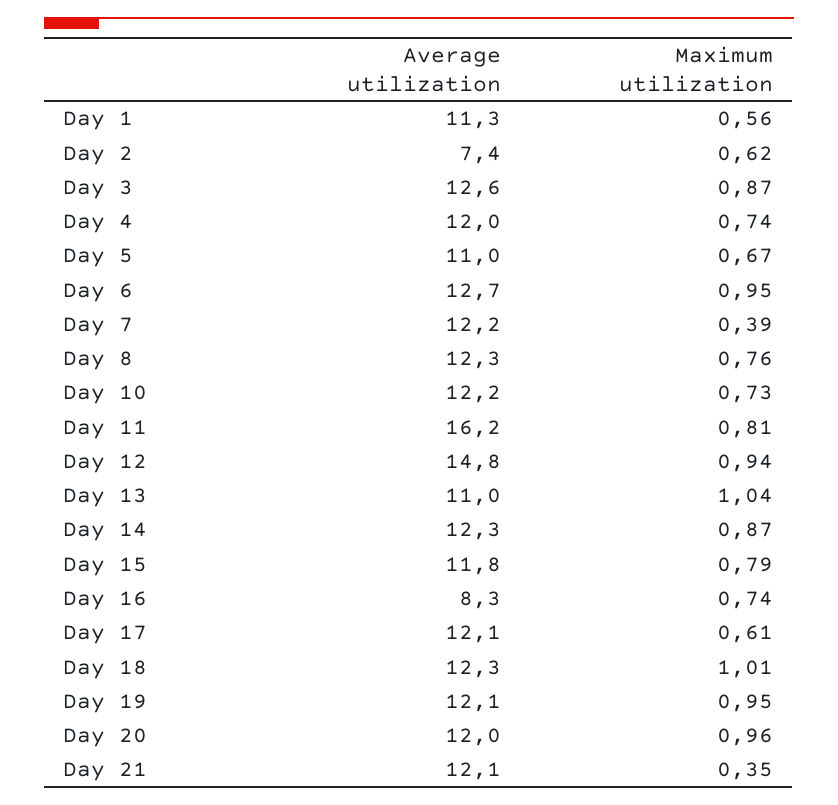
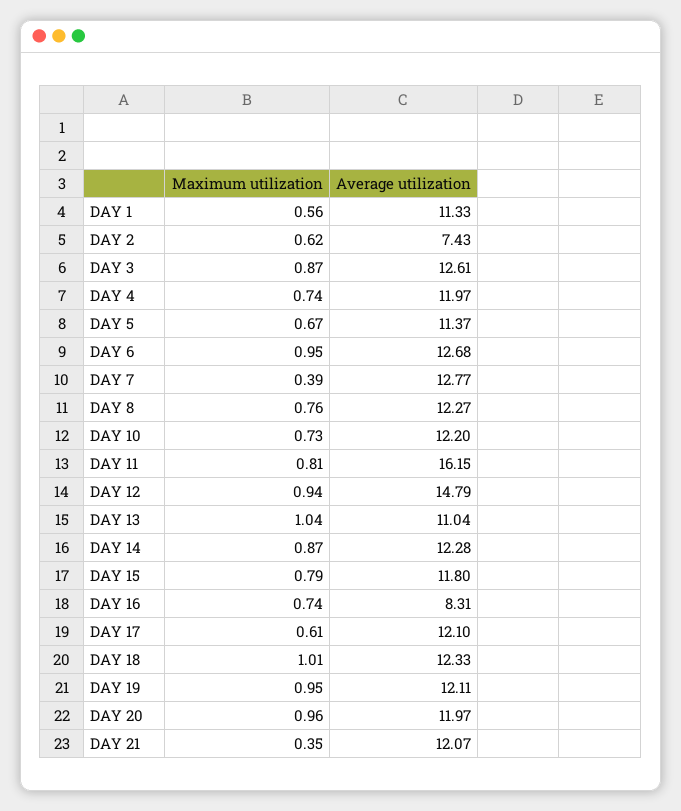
  {
    "Average utilization": {
      "Day 1": 11.33,
      "Day 2": 7.43,
      "Day 3": 12.61,
      "Day 4": 11.97,
-     "Day 5": 11,
+     "Day 5": 11.37,
      "Day 6": 12.68,
-     "Day 7": 12.2,
+     "Day 7": 12.77,
      "Day 8": 12.27,
      "Day 10": 12.2,
      "Day 11": 16.15,
      "Day 12": 14.79,
      "Day 13": 11.04,
      "Day 14": 12.28,
      "Day 15": 11.8,
      "Day 16": 8.31,
      "Day 17": 12.1,
      "Day 18": 12.33,
      "Day 19": 12.11,
      "Day 20": 11.97,
      "Day 21": 12.07
    },
    "Maximum utilization": {
      "Day 1": 0.56,
      "Day 2": 0.62,
      "Day 3": 0.87,
      "Day 4": 0.74,
      "Day 5": 0.67,
      "Day 6": 0.95,
      "Day 7": 0.39,
      "Day 8": 0.76,
      "Day 10": 0.73,
      "Day 11": 0.81,
      "Day 12": 0.94,
      "Day 13": 1.04,
      "Day 14": 0.87,
      "Day 15": 0.79,
      "Day 16": 0.74,
      "Day 17": 0.61,
      "Day 18": 1.01,
      "Day 19": 0.95,
      "Day 20": 0.96,
      "Day 21": 0.35
    }
  }

